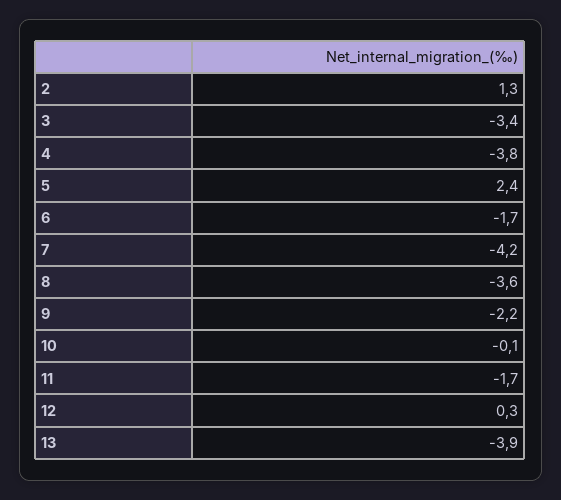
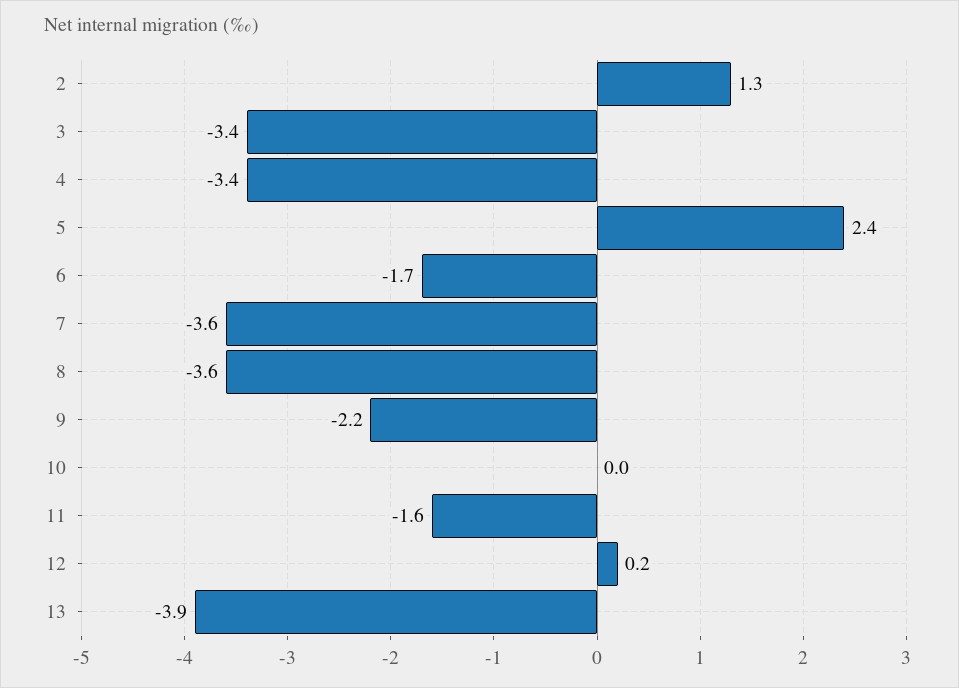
  {
    "2": 1.3,
    "3": -3.4,
-   "4": -3.8,
+   "4": -3.4,
    "5": 2.4,
    "6": -1.7,
-   "7": -4.2,
+   "7": -3.6,
    "8": -3.6,
    "9": -2.2,
-   "10": -0.1,
+   "10": 0,
-   "11": -1.7,
+   "11": -1.6,
-   "12": 0.3,
+   "12": 0.2,
    "13": -3.9
  }

